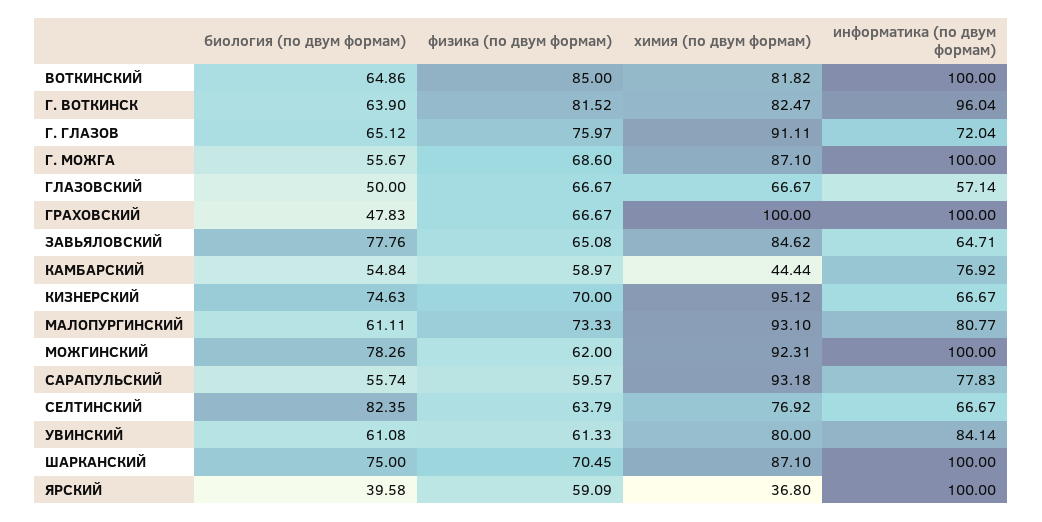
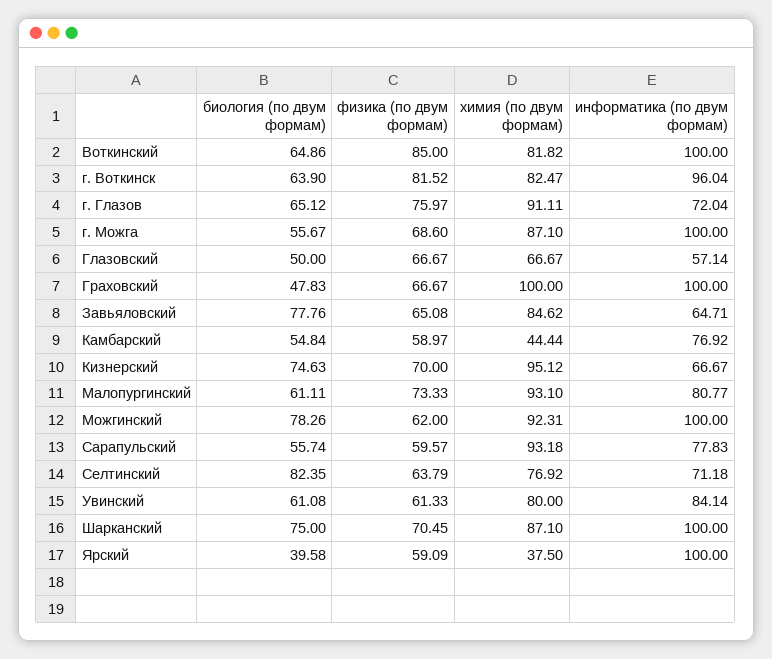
  {
    "биология (по двум формам)": {
      "ВОТКИНСКИЙ": 64.86,
      "Г. ВОТКИНСК": 63.9,
      "Г. ГЛАЗОВ": 65.12,
      "Г. МОЖГА": 55.67,
      "ГЛАЗОВСКИЙ": 50,
      "ГРАХОВСКИЙ": 47.83,
      "ЗАВЬЯЛОВСКИЙ": 77.76,
      "КАМБАРСКИЙ": 54.84,
      "КИЗНЕРСКИЙ": 74.63,
      "МАЛОПУРГИНСКИЙ": 61.11,
      "МОЖГИНСКИЙ": 78.26,
      "САРАПУЛЬСКИЙ": 55.74,
      "СЕЛТИНСКИЙ": 82.35,
      "УВИНСКИЙ": 61.08,
      "ШАРКАНСКИЙ": 75,
      "ЯРСКИЙ": 39.58
    },
    "физика (по двум формам)": {
      "ВОТКИНСКИЙ": 85,
      "Г. ВОТКИНСК": 81.52,
      "Г. ГЛАЗОВ": 75.97,
      "Г. МОЖГА": 68.6,
      "ГЛАЗОВСКИЙ": 66.67,
      "ГРАХОВСКИЙ": 66.67,
      "ЗАВЬЯЛОВСКИЙ": 65.08,
      "КАМБАРСКИЙ": 58.97,
      "КИЗНЕРСКИЙ": 70,
      "МАЛОПУРГИНСКИЙ": 73.33,
      "МОЖГИНСКИЙ": 62,
      "САРАПУЛЬСКИЙ": 59.57,
      "СЕЛТИНСКИЙ": 63.79,
      "УВИНСКИЙ": 61.33,
      "ШАРКАНСКИЙ": 70.45,
      "ЯРСКИЙ": 59.09
    },
    "химия (по двум формам)": {
      "ВОТКИНСКИЙ": 81.82,
      "Г. ВОТКИНСК": 82.47,
      "Г. ГЛАЗОВ": 91.11,
      "Г. МОЖГА": 87.1,
      "ГЛАЗОВСКИЙ": 66.67,
      "ГРАХОВСКИЙ": 100,
      "ЗАВЬЯЛОВСКИЙ": 84.62,
      "КАМБАРСКИЙ": 44.44,
      "КИЗНЕРСКИЙ": 95.12,
      "МАЛОПУРГИНСКИЙ": 93.1,
      "МОЖГИНСКИЙ": 92.31,
      "САРАПУЛЬСКИЙ": 93.18,
      "СЕЛТИНСКИЙ": 76.92,
      "УВИНСКИЙ": 80,
      "ШАРКАНСКИЙ": 87.1,
-     "ЯРСКИЙ": 36.8
+     "ЯРСКИЙ": 37.5
    },
    "информатика (по двум формам)": {
      "ВОТКИНСКИЙ": 100,
      "Г. ВОТКИНСК": 96.04,
      "Г. ГЛАЗОВ": 72.04,
      "Г. МОЖГА": 100,
      "ГЛАЗОВСКИЙ": 57.14,
      "ГРАХОВСКИЙ": 100,
      "ЗАВЬЯЛОВСКИЙ": 64.71,
      "КАМБАРСКИЙ": 76.92,
      "КИЗНЕРСКИЙ": 66.67,
      "МАЛОПУРГИНСКИЙ": 80.77,
      "МОЖГИНСКИЙ": 100,
      "САРАПУЛЬСКИЙ": 77.83,
-     "СЕЛТИНСКИЙ": 66.67,
+     "СЕЛТИНСКИЙ": 71.18,
      "УВИНСКИЙ": 84.14,
      "ШАРКАНСКИЙ": 100,
      "ЯРСКИЙ": 100
    }
  }

